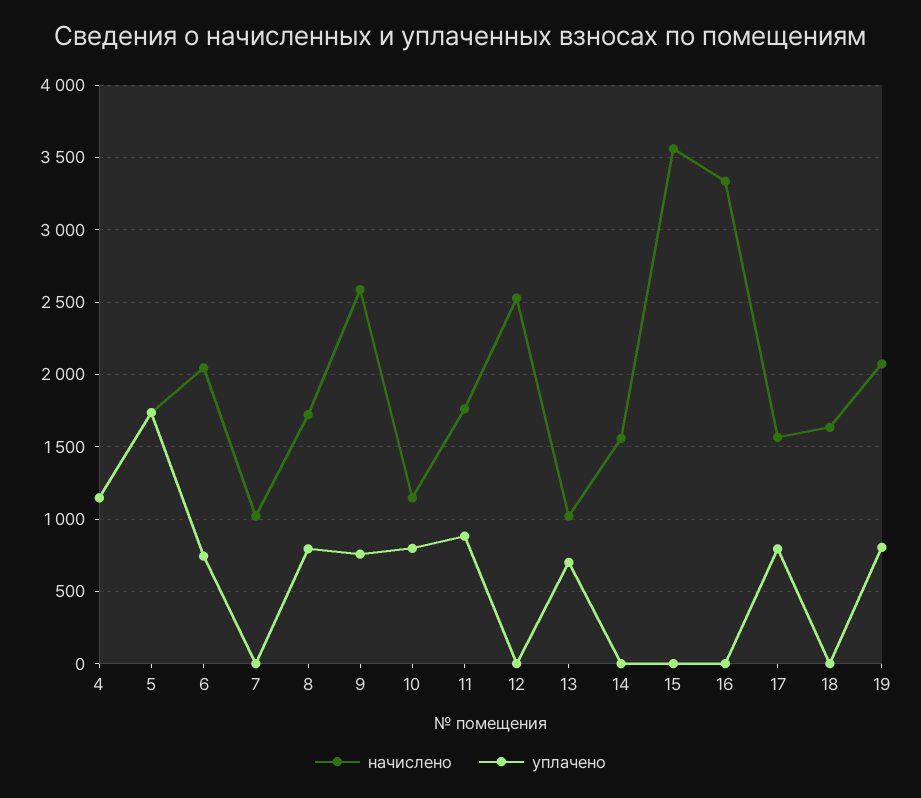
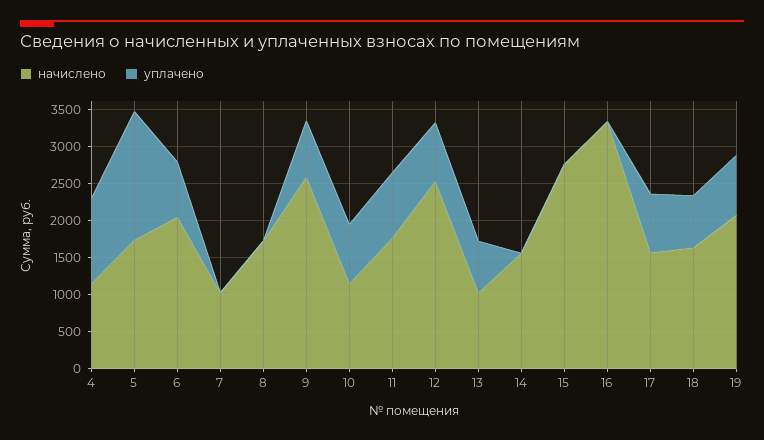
  {
    "начислено": {
      "4": 1150,
      "5": 1750,
      "6": 2050,
      "7": 1000,
      "8": 1700,
      "9": 2600,
      "10": 1150,
      "11": 1750,
      "12": 2550,
      "13": 1000,
      "14": 1550,
-     "15": 3550,
+     "15": 2750,
      "16": 3350,
      "17": 1550,
      "18": 1650,
      "19": 2050
    },
    "уплачено": {
      "4": 1150,
      "5": 1750,
      "6": 750,
      "7": 0,
-     "8": 800,
+     "8": 0,
      "9": 750,
      "10": 800,
      "11": 900,
-     "12": 0,
+     "12": 750,
      "13": 700,
      "14": 0,
      "15": 0,
      "16": 0,
      "17": 800,
-     "18": 0,
+     "18": 750,
      "19": 800
    }
  }

